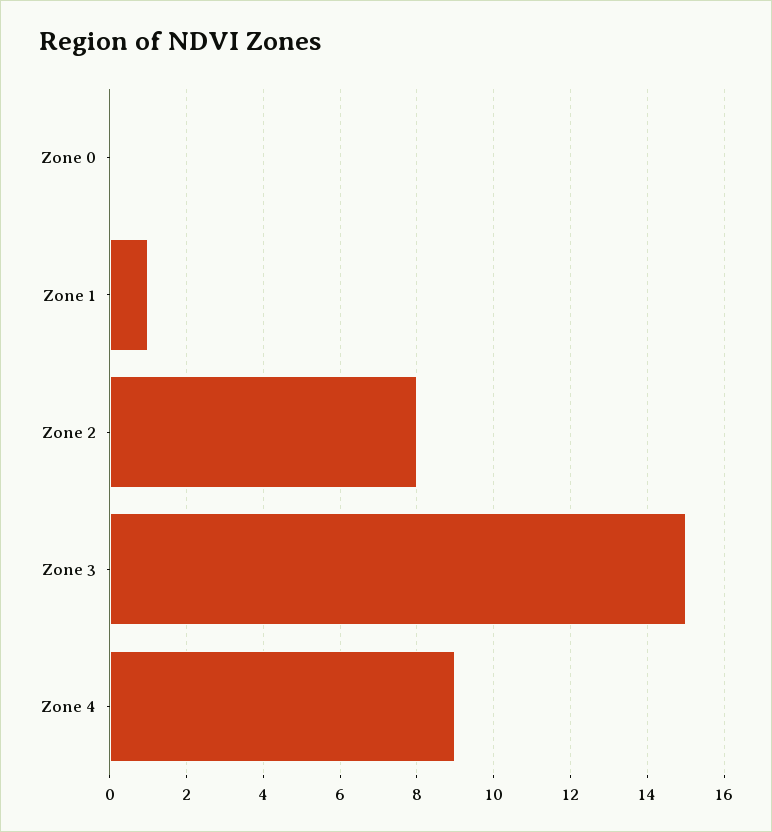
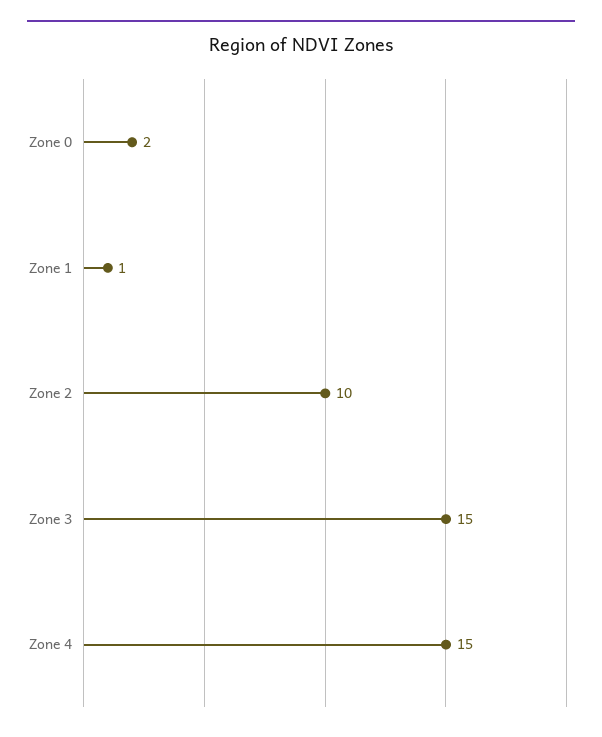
  {
-   "Zone 0": 0,
+   "Zone 0": 2,
    "Zone 1": 1,
-   "Zone 2": 8,
+   "Zone 2": 10,
    "Zone 3": 15,
-   "Zone 4": 9
+   "Zone 4": 15
  }

